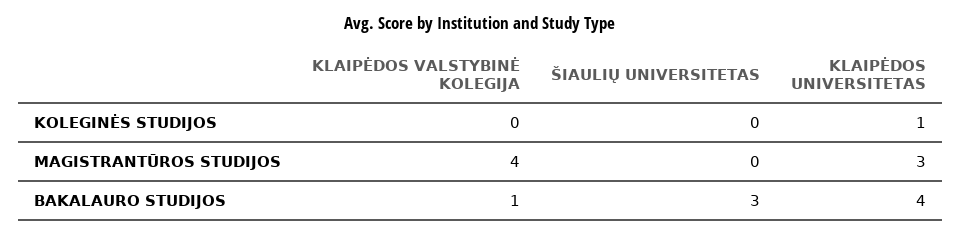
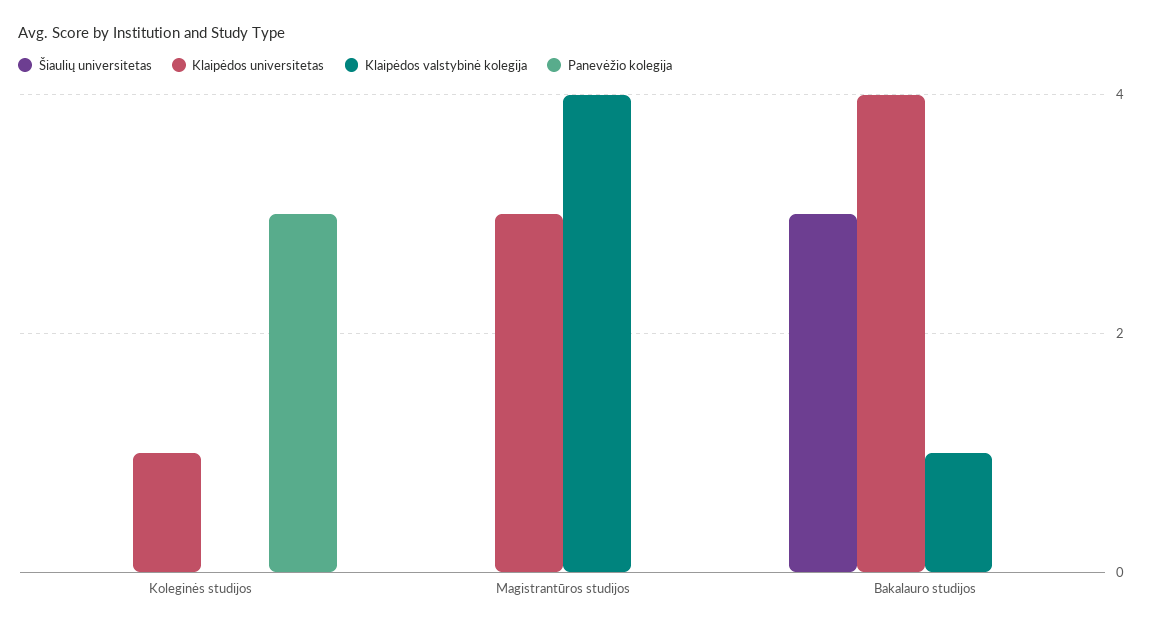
  {
    "KLAIPĖDOS VALSTYBINĖ KOLEGIJA": {
      "KOLEGINĖS STUDIJOS": 0,
      "MAGISTRANTŪROS STUDIJOS": 4,
      "BAKALAURO STUDIJOS": 1
    },
    "ŠIAULIŲ UNIVERSITETAS": {
      "KOLEGINĖS STUDIJOS": 0,
      "MAGISTRANTŪROS STUDIJOS": 0,
      "BAKALAURO STUDIJOS": 3
    },
    "KLAIPĖDOS UNIVERSITETAS": {
      "KOLEGINĖS STUDIJOS": 1,
      "MAGISTRANTŪROS STUDIJOS": 3,
      "BAKALAURO STUDIJOS": 4
-   }
+   },
+   "Panevėžio kolegija": {
+     "KOLEGINĖS STUDIJOS": 3,
+     "MAGISTRANTŪROS STUDIJOS": 0,
+     "BAKALAURO STUDIJOS": 0
+   }
  }

